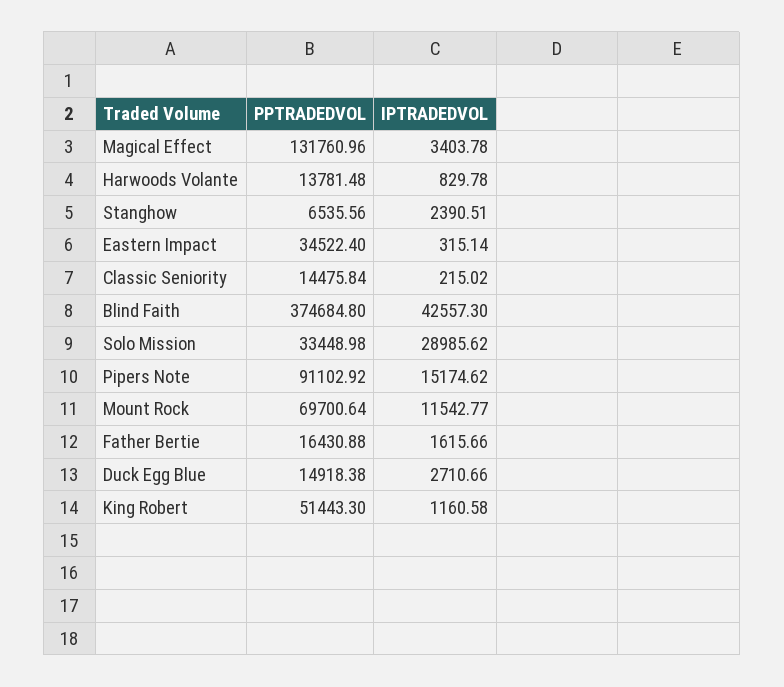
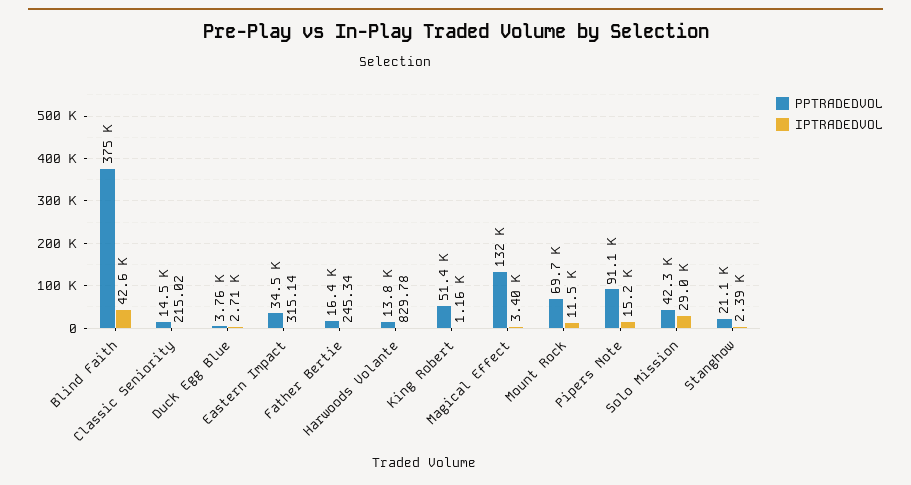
  {
    "PPTRADEDVOL": {
      "Magical Effect": 131760.96,
      "Harwoods Volante": 13781.48,
-     "Stanghow": 6535.56,
+     "Stanghow": 21100,
      "Eastern Impact": 34522.4,
      "Classic Seniority": 14475.84,
      "Blind Faith": 374684.8,
-     "Solo Mission": 33448.98,
+     "Solo Mission": 42300,
      "Pipers Note": 91102.92,
      "Mount Rock": 69700.64,
      "Father Bertie": 16430.88,
-     "Duck Egg Blue": 14918.38,
+     "Duck Egg Blue": 3760,
      "King Robert": 51443.3
    },
    "IPTRADEDVOL": {
      "Magical Effect": 3403.78,
      "Harwoods Volante": 829.78,
      "Stanghow": 2390.51,
      "Eastern Impact": 315.14,
      "Classic Seniority": 215.02,
      "Blind Faith": 42557.3,
      "Solo Mission": 28985.62,
      "Pipers Note": 15174.62,
      "Mount Rock": 11542.77,
-     "Father Bertie": 1615.66,
+     "Father Bertie": 245.34,
      "Duck Egg Blue": 2710.66,
      "King Robert": 1160.58
    }
  }

